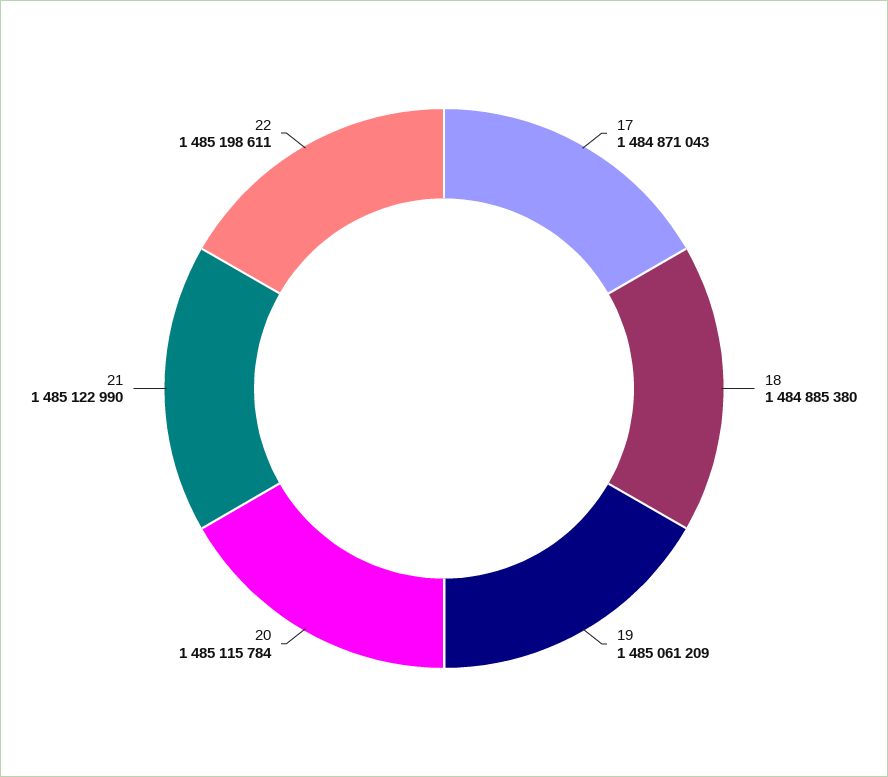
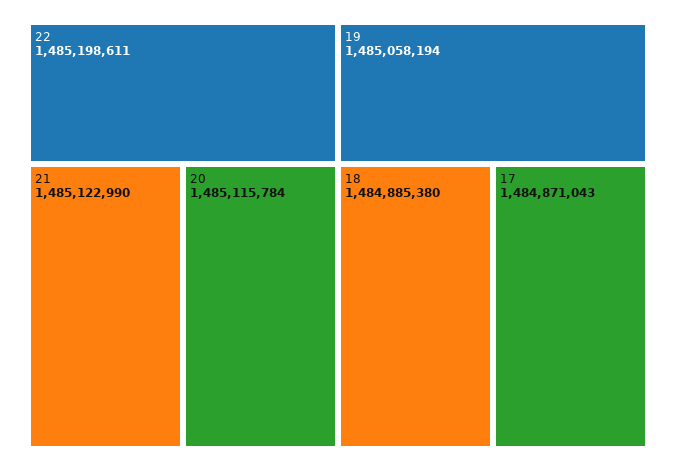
  {
    "17": 1484871043,
    "18": 1484885380,
-   "19": 1485061209,
+   "19": 1485058194,
    "20": 1485115784,
    "21": 1485122990,
    "22": 1485198611
  }

